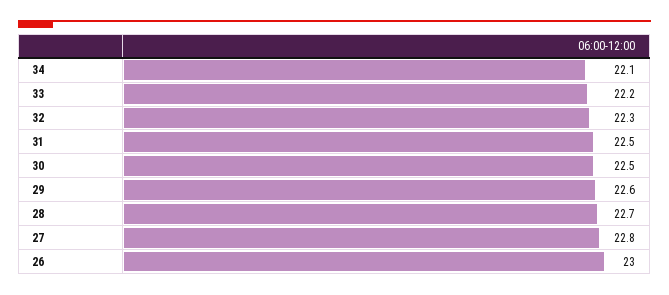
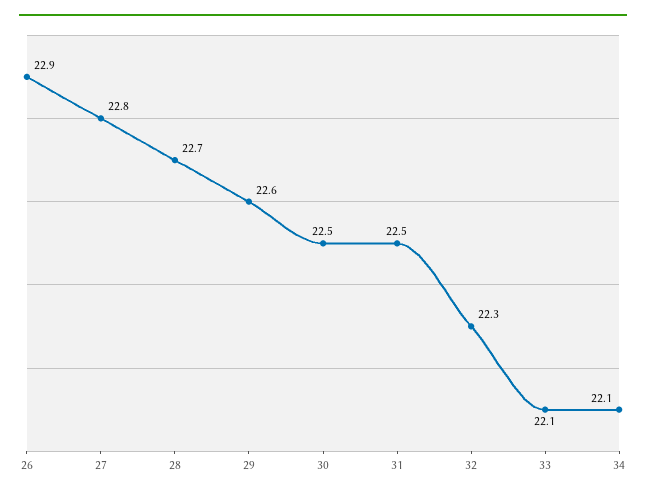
  {
    "34": 22.1,
-   "33": 22.2,
+   "33": 22.1,
    "32": 22.3,
    "31": 22.5,
    "30": 22.5,
    "29": 22.6,
    "28": 22.7,
    "27": 22.8,
-   "26": 23
+   "26": 22.9
  }

